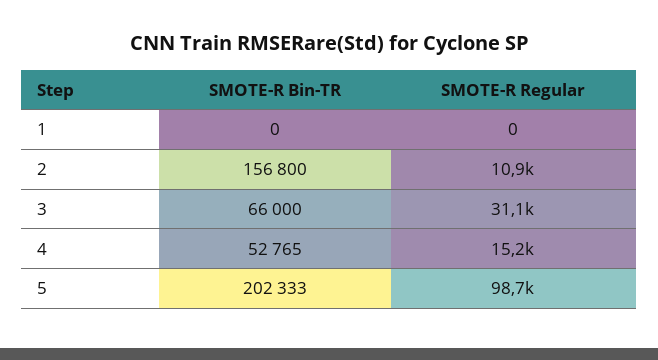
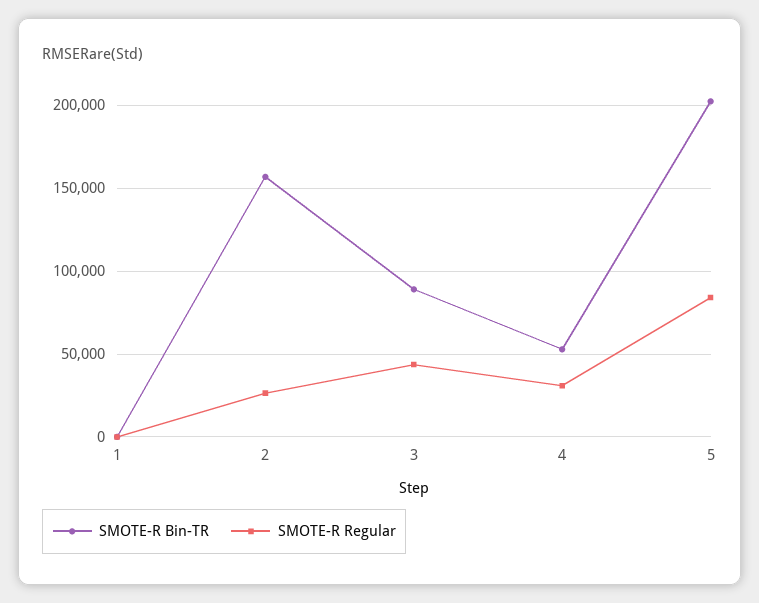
  {
    "SMOTE-R Bin-TR": {
      "1": 0,
      "2": 156800,
-     "3": 66000,
+     "3": 90000,
      "4": 52765,
      "5": 202333
    },
    "SMOTE-R Regular": {
      "1": 0,
-     "2": 10900,
+     "2": 25000,
-     "3": 31100,
+     "3": 45000,
-     "4": 15200,
+     "4": 30000,
-     "5": 98700
+     "5": 85000
    }
  }

